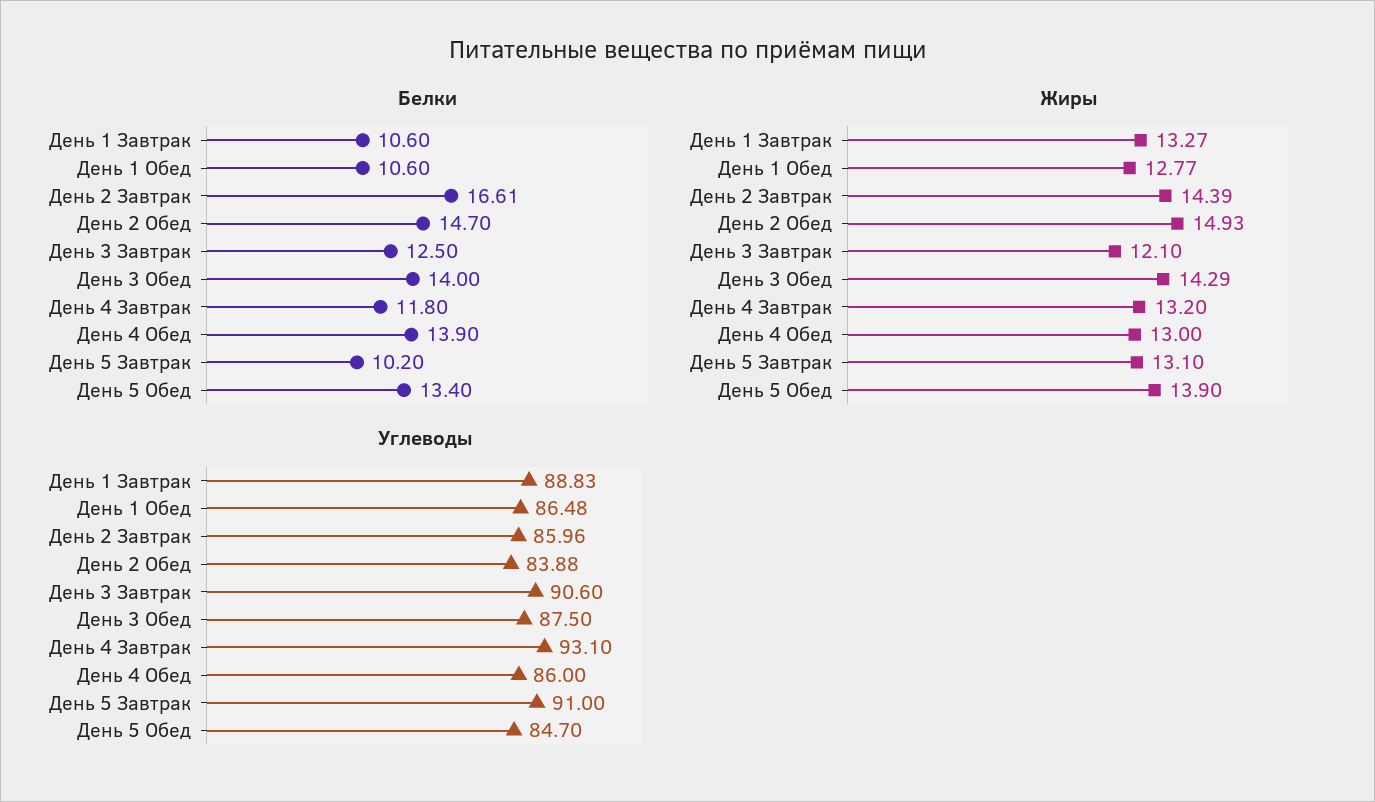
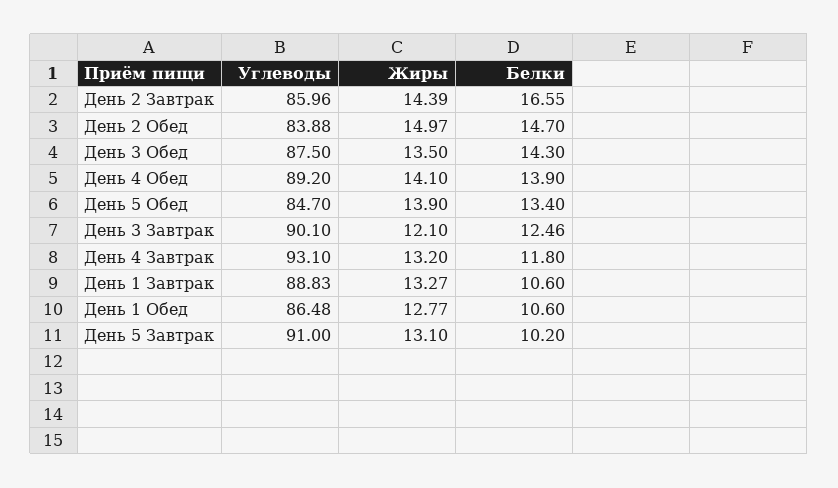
  {
    "Белки": {
      "День 1 Завтрак": 10.6,
      "День 1 Обед": 10.6,
-     "День 2 Завтрак": 16.61,
+     "День 2 Завтрак": 16.55,
      "День 2 Обед": 14.7,
-     "День 3 Завтрак": 12.5,
+     "День 3 Завтрак": 12.46,
-     "День 3 Обед": 14,
+     "День 3 Обед": 14.3,
      "День 4 Завтрак": 11.8,
      "День 4 Обед": 13.9,
      "День 5 Завтрак": 10.2,
      "День 5 Обед": 13.4
    },
    "Жиры": {
      "День 1 Завтрак": 13.27,
      "День 1 Обед": 12.77,
      "День 2 Завтрак": 14.39,
-     "День 2 Обед": 14.93,
+     "День 2 Обед": 14.97,
      "День 3 Завтрак": 12.1,
-     "День 3 Обед": 14.29,
+     "День 3 Обед": 13.5,
      "День 4 Завтрак": 13.2,
-     "День 4 Обед": 13,
+     "День 4 Обед": 14.1,
      "День 5 Завтрак": 13.1,
      "День 5 Обед": 13.9
    },
    "Углеводы": {
      "День 1 Завтрак": 88.83,
      "День 1 Обед": 86.48,
      "День 2 Завтрак": 85.96,
      "День 2 Обед": 83.88,
-     "День 3 Завтрак": 90.6,
+     "День 3 Завтрак": 90.1,
      "День 3 Обед": 87.5,
      "День 4 Завтрак": 93.1,
-     "День 4 Обед": 86,
+     "День 4 Обед": 89.2,
      "День 5 Завтрак": 91,
      "День 5 Обед": 84.7
    }
  }

